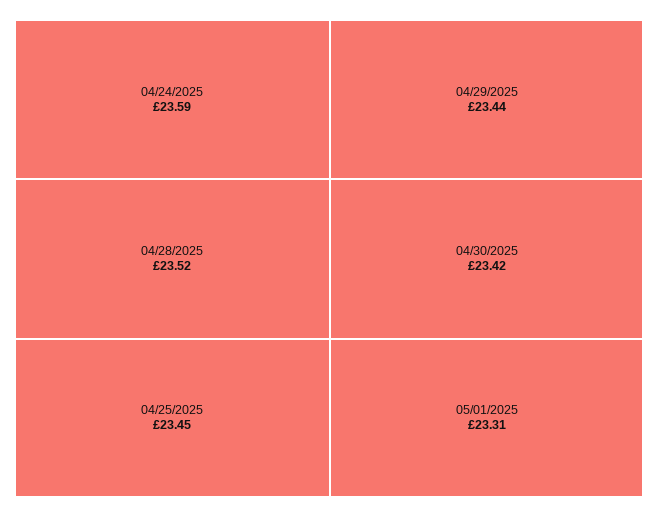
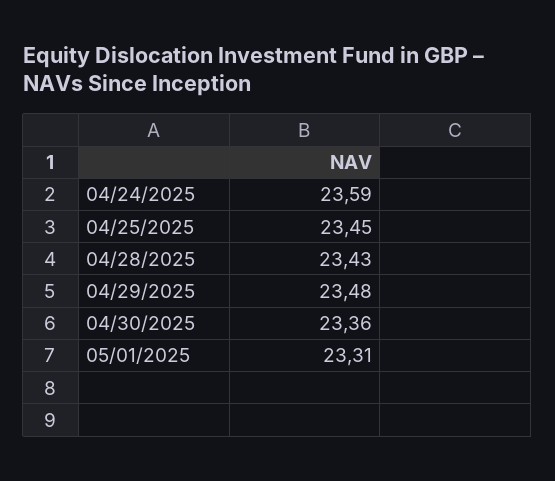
  {
    "04/24/2025": 23.59,
-   "04/28/2025": 23.52,
+   "04/28/2025": 23.43,
    "04/25/2025": 23.45,
-   "04/29/2025": 23.44,
+   "04/29/2025": 23.48,
-   "04/30/2025": 23.42,
+   "04/30/2025": 23.36,
    "05/01/2025": 23.31
  }

